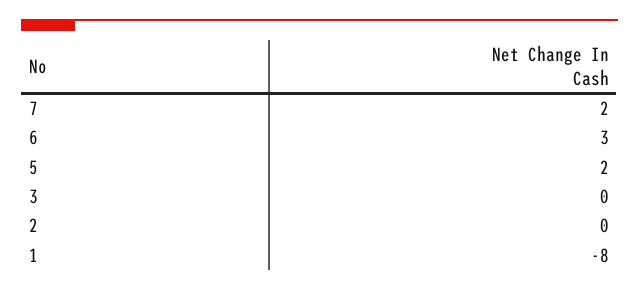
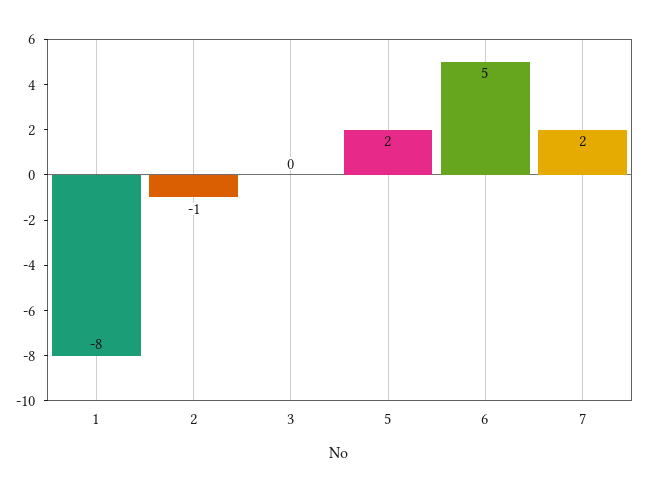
  {
    "7": 2,
-   "6": 3,
+   "6": 5,
    "5": 2,
    "3": 0,
-   "2": 0,
+   "2": -1,
    "1": -8
  }

